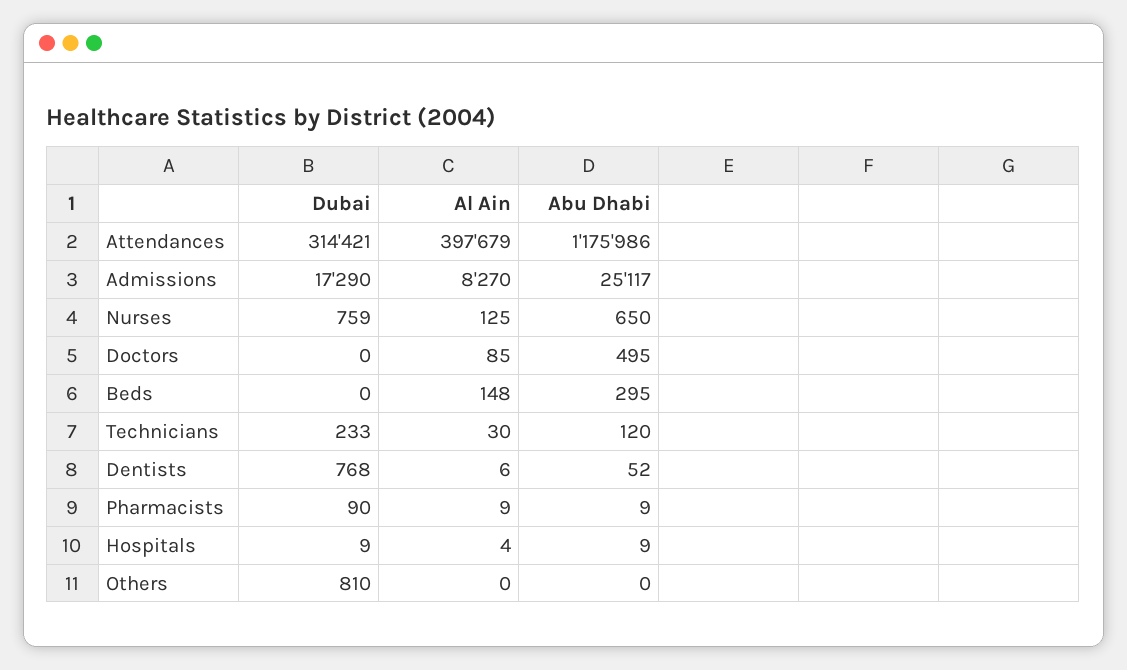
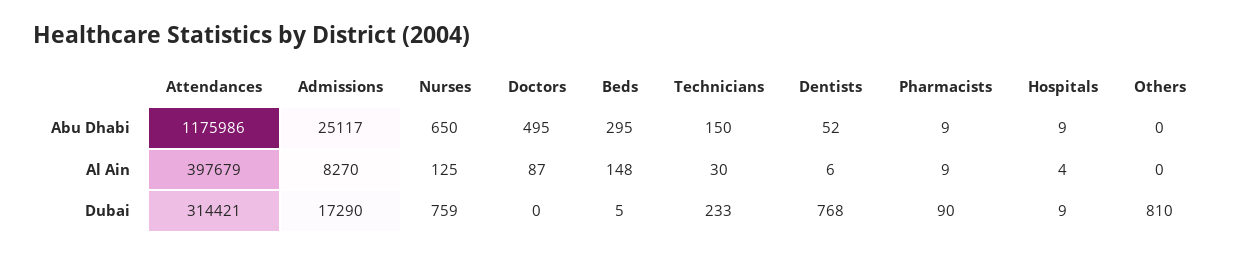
  {
    "Dubai": {
      "Attendances": 314421,
      "Admissions": 17290,
      "Nurses": 759,
      "Doctors": 0,
-     "Beds": 0,
+     "Beds": 5,
      "Technicians": 233,
      "Dentists": 768,
      "Pharmacists": 90,
      "Hospitals": 9,
      "Others": 810
    },
    "Al Ain": {
      "Attendances": 397679,
      "Admissions": 8270,
      "Nurses": 125,
-     "Doctors": 85,
+     "Doctors": 87,
      "Beds": 148,
      "Technicians": 30,
      "Dentists": 6,
      "Pharmacists": 9,
      "Hospitals": 4,
      "Others": 0
    },
    "Abu Dhabi": {
      "Attendances": 1175986,
      "Admissions": 25117,
      "Nurses": 650,
      "Doctors": 495,
      "Beds": 295,
-     "Technicians": 120,
+     "Technicians": 150,
      "Dentists": 52,
      "Pharmacists": 9,
      "Hospitals": 9,
      "Others": 0
    }
  }

